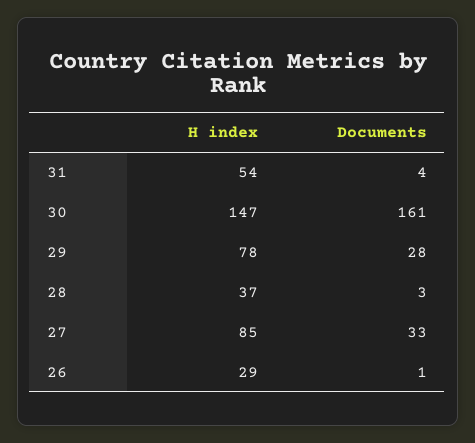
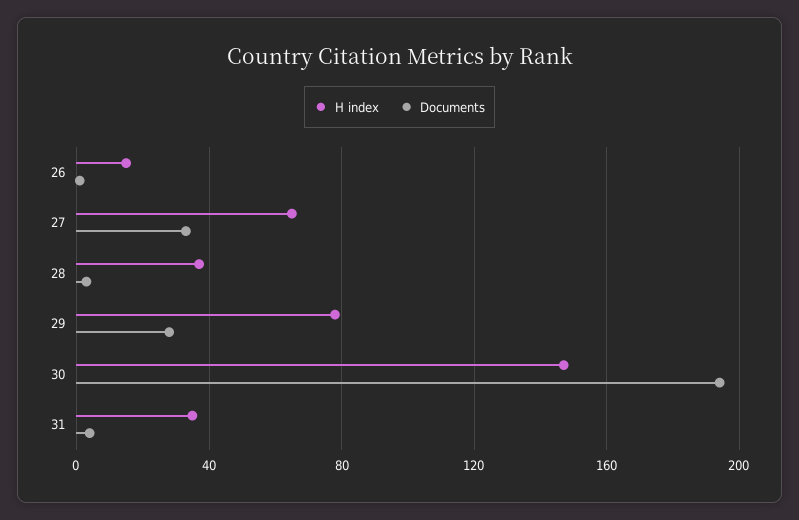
  {
    "H index": {
-     "31": 54,
+     "31": 35,
      "30": 147,
      "29": 78,
      "28": 37,
-     "27": 85,
+     "27": 65,
-     "26": 29
+     "26": 15
    },
    "Documents": {
      "31": 4,
-     "30": 161,
+     "30": 195,
      "29": 28,
      "28": 3,
      "27": 33,
      "26": 1
    }
  }

